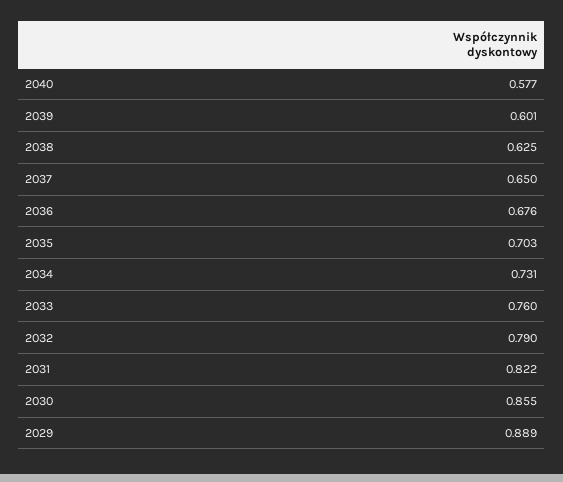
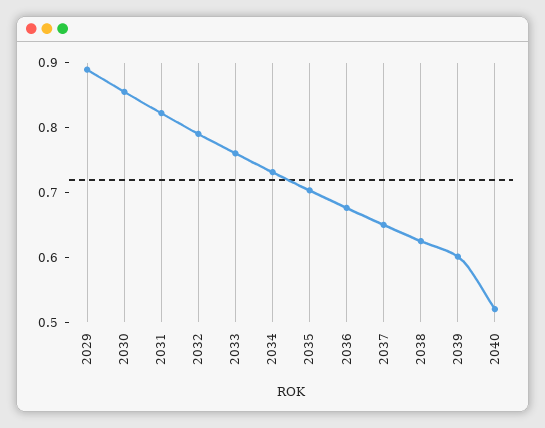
  {
-   "2040": 0.577,
+   "2040": 0.52,
    "2039": 0.601,
    "2038": 0.625,
    "2037": 0.65,
    "2036": 0.676,
    "2035": 0.703,
    "2034": 0.731,
    "2033": 0.76,
    "2032": 0.79,
    "2031": 0.822,
    "2030": 0.855,
    "2029": 0.889
  }

